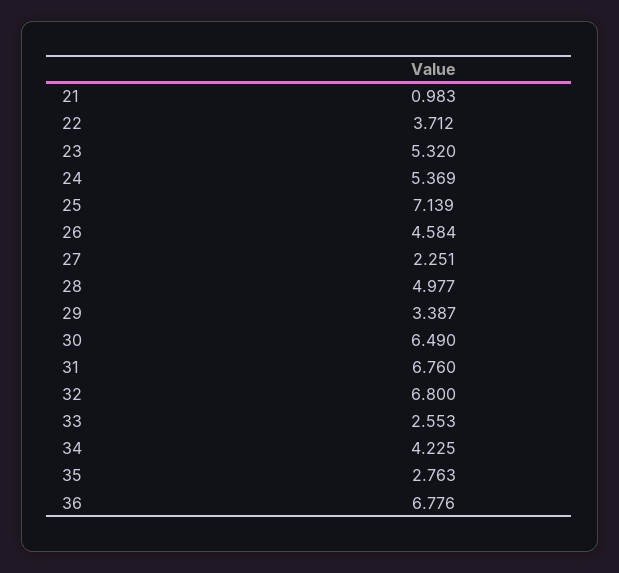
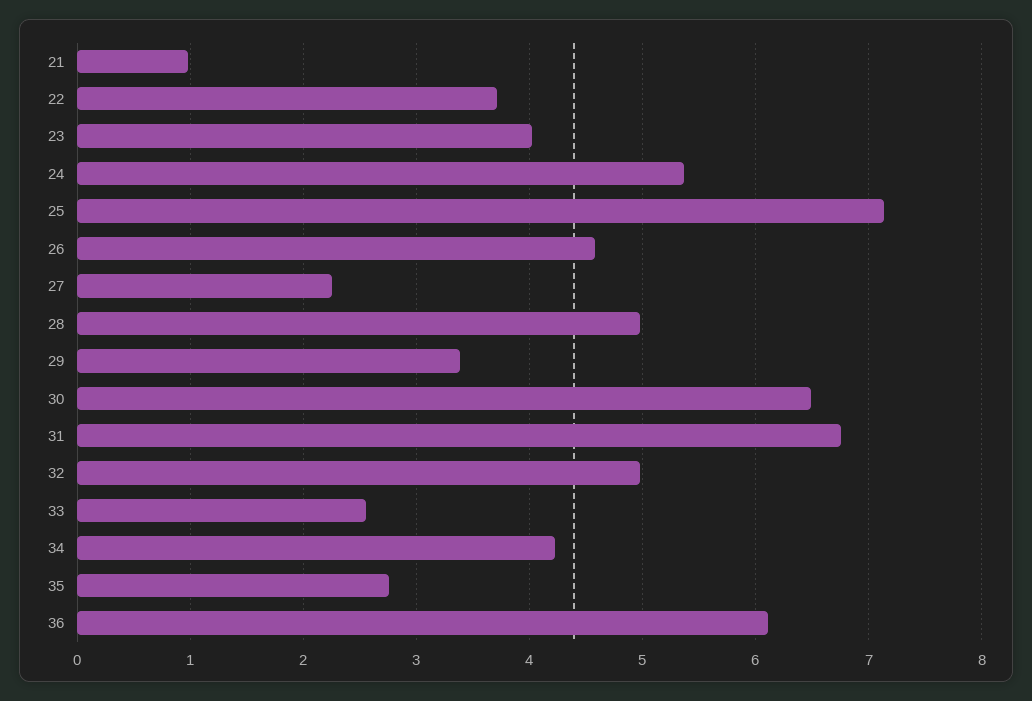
  {
    "21": 0.983,
    "22": 3.712,
-   "23": 5.32,
+   "23": 4,
    "24": 5.369,
    "25": 7.139,
    "26": 4.584,
    "27": 2.251,
    "28": 4.977,
    "29": 3.387,
    "30": 6.49,
    "31": 6.76,
-   "32": 6.8,
+   "32": 5,
    "33": 2.553,
    "34": 4.225,
    "35": 2.763,
-   "36": 6.776
+   "36": 6.1
  }

